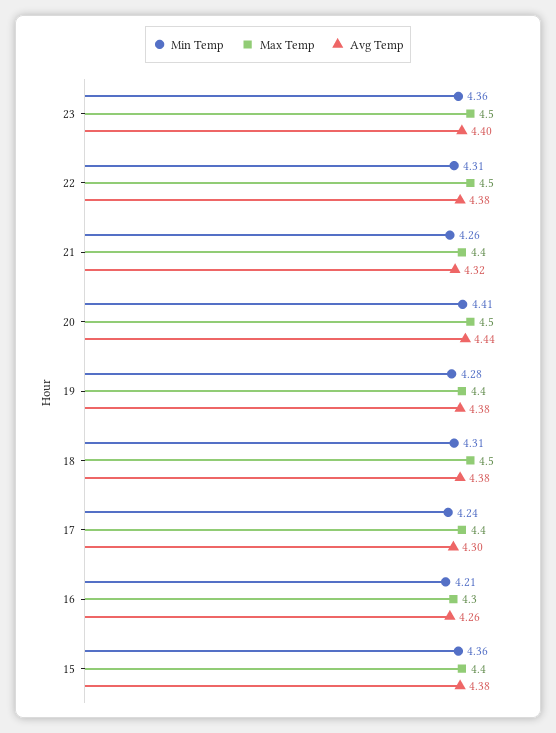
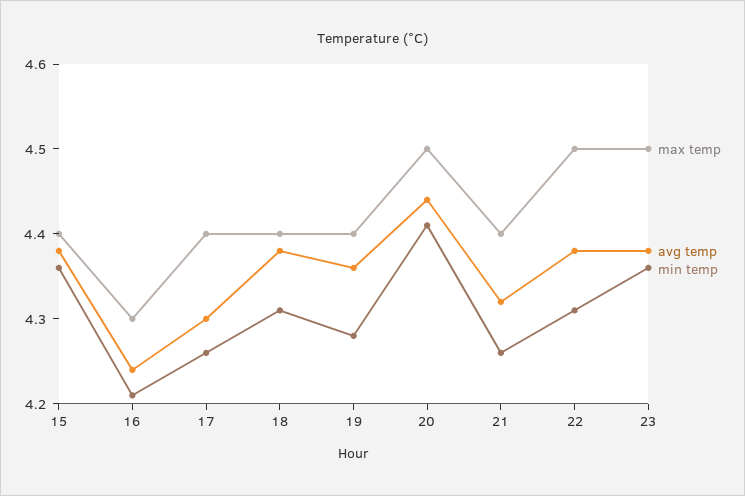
  {
    "Min Temp": {
      "23": 4.36,
      "22": 4.31,
      "21": 4.26,
      "20": 4.41,
      "19": 4.28,
      "18": 4.31,
-     "17": 4.24,
+     "17": 4.26,
      "16": 4.21,
      "15": 4.36
    },
    "Max Temp": {
      "23": 4.5,
      "22": 4.5,
      "21": 4.4,
      "20": 4.5,
      "19": 4.4,
-     "18": 4.5,
+     "18": 4.4,
      "17": 4.4,
      "16": 4.3,
      "15": 4.4
    },
    "Avg Temp": {
-     "23": 4.4,
+     "23": 4.38,
      "22": 4.38,
      "21": 4.32,
      "20": 4.44,
-     "19": 4.38,
+     "19": 4.36,
      "18": 4.38,
      "17": 4.3,
-     "16": 4.26,
+     "16": 4.24,
      "15": 4.38
    }
  }

